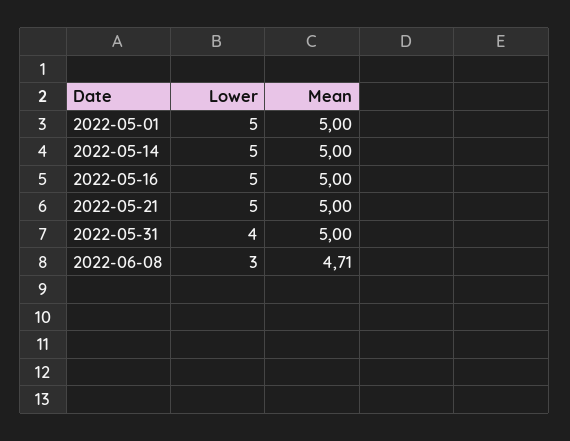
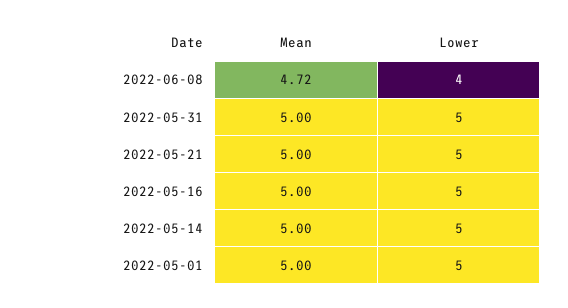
  {
    "Lower": {
      "2022-05-01": 5,
      "2022-05-14": 5,
      "2022-05-16": 5,
      "2022-05-21": 5,
-     "2022-05-31": 4,
+     "2022-05-31": 5,
-     "2022-06-08": 3
+     "2022-06-08": 4
    },
    "Mean": {
      "2022-05-01": 5,
      "2022-05-14": 5,
      "2022-05-16": 5,
      "2022-05-21": 5,
      "2022-05-31": 5,
-     "2022-06-08": 4.71
+     "2022-06-08": 4.72
    }
  }

